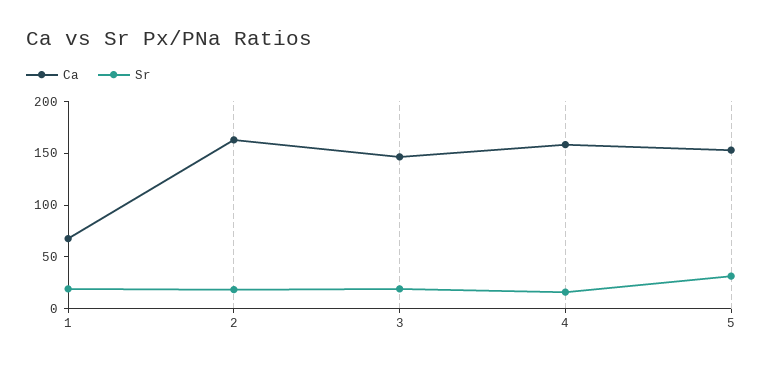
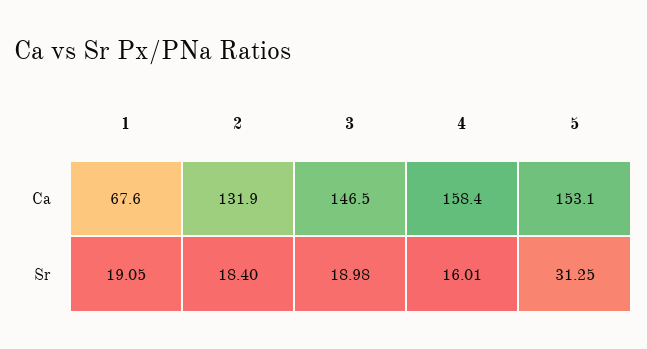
  {
    "Ca": {
      "1": 67.6,
-     "2": 160,
+     "2": 131.9,
      "3": 146.5,
      "4": 158.4,
      "5": 153.1
    },
    "Sr": {
      "1": 19.05,
      "2": 18.4,
      "3": 18.98,
      "4": 16.01,
      "5": 31.25
    }
  }

